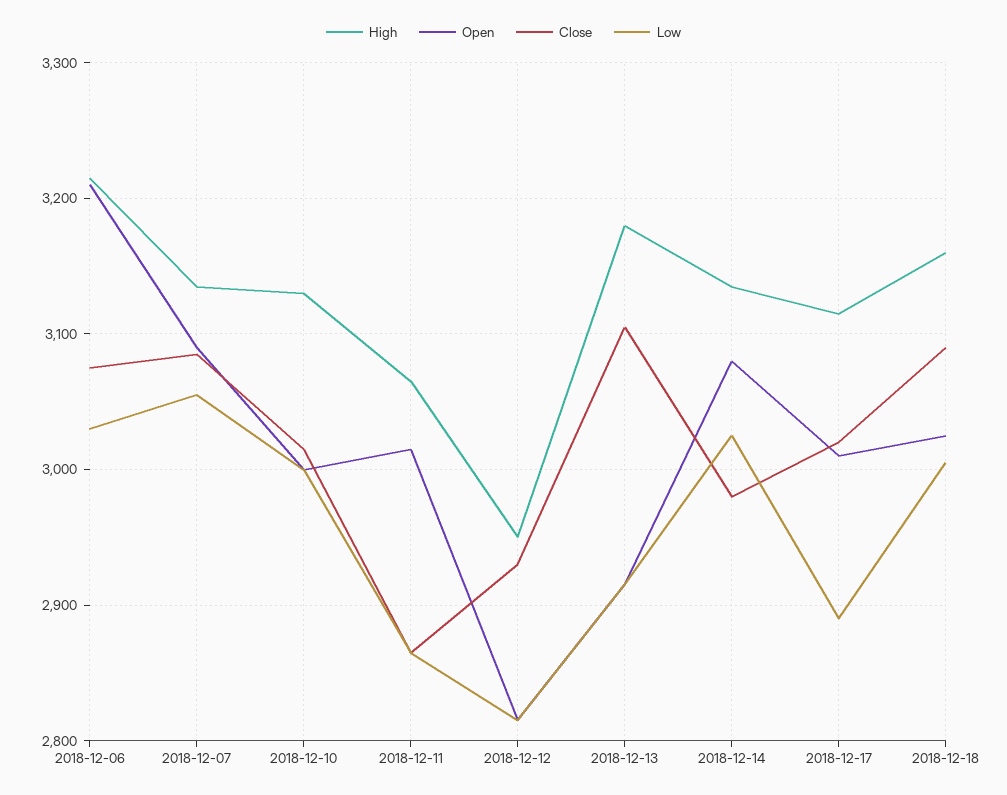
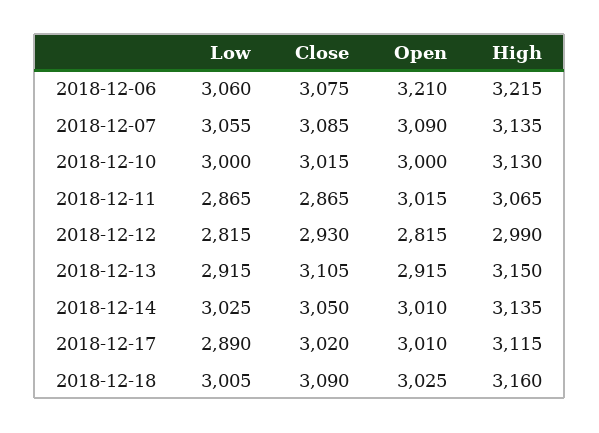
  {
    "High": {
      "2018-12-06": 3215,
      "2018-12-07": 3135,
      "2018-12-10": 3130,
      "2018-12-11": 3065,
-     "2018-12-12": 2950,
+     "2018-12-12": 2990,
-     "2018-12-13": 3180,
+     "2018-12-13": 3150,
      "2018-12-14": 3135,
      "2018-12-17": 3115,
      "2018-12-18": 3160
    },
    "Open": {
      "2018-12-06": 3210,
      "2018-12-07": 3090,
      "2018-12-10": 3000,
      "2018-12-11": 3015,
      "2018-12-12": 2815,
      "2018-12-13": 2915,
-     "2018-12-14": 3080,
+     "2018-12-14": 3010,
      "2018-12-17": 3010,
      "2018-12-18": 3025
    },
    "Close": {
      "2018-12-06": 3075,
      "2018-12-07": 3085,
      "2018-12-10": 3015,
      "2018-12-11": 2865,
      "2018-12-12": 2930,
      "2018-12-13": 3105,
-     "2018-12-14": 2980,
+     "2018-12-14": 3050,
      "2018-12-17": 3020,
      "2018-12-18": 3090
    },
    "Low": {
-     "2018-12-06": 3030,
+     "2018-12-06": 3060,
      "2018-12-07": 3055,
      "2018-12-10": 3000,
      "2018-12-11": 2865,
      "2018-12-12": 2815,
      "2018-12-13": 2915,
      "2018-12-14": 3025,
      "2018-12-17": 2890,
      "2018-12-18": 3005
    }
  }

